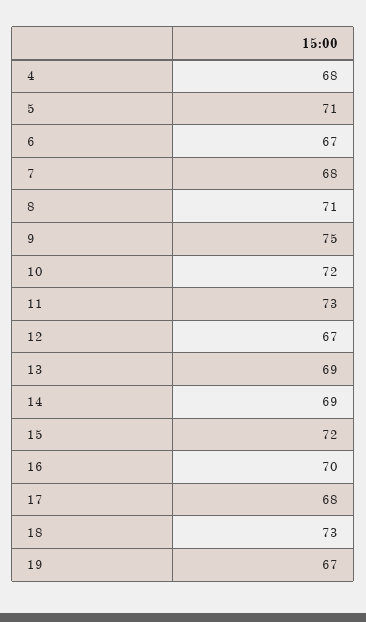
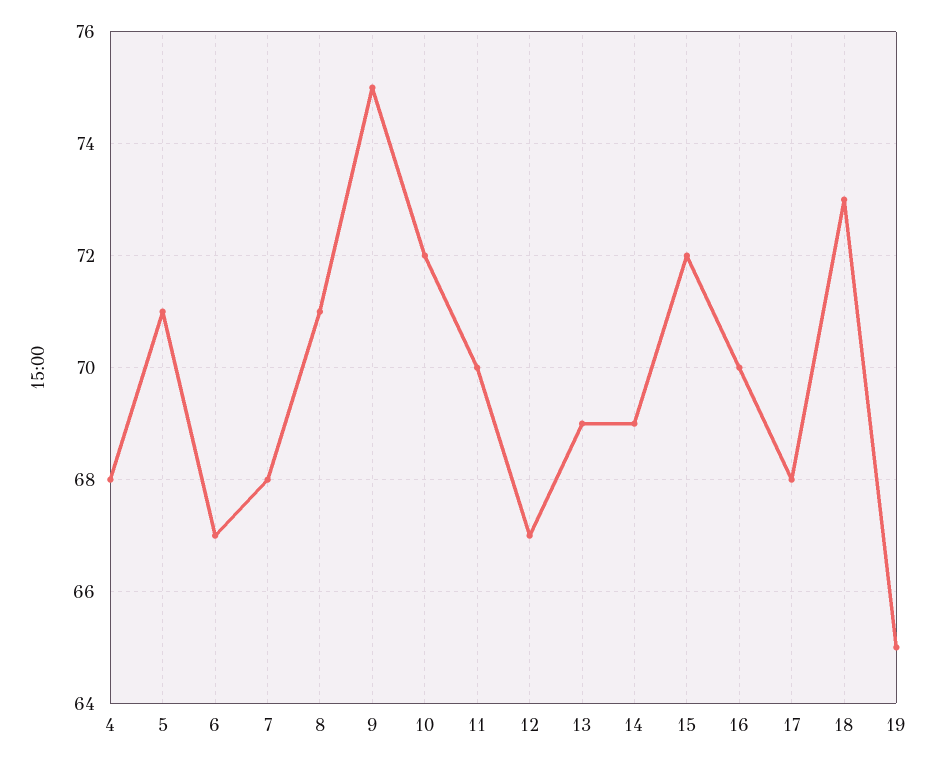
  {
    "4": 68,
    "5": 71,
    "6": 67,
    "7": 68,
    "8": 71,
    "9": 75,
    "10": 72,
-   "11": 73,
+   "11": 70,
    "12": 67,
    "13": 69,
    "14": 69,
    "15": 72,
    "16": 70,
    "17": 68,
    "18": 73,
-   "19": 67
+   "19": 65
  }

